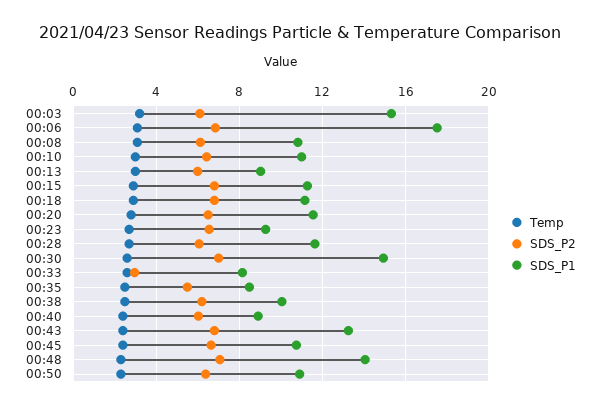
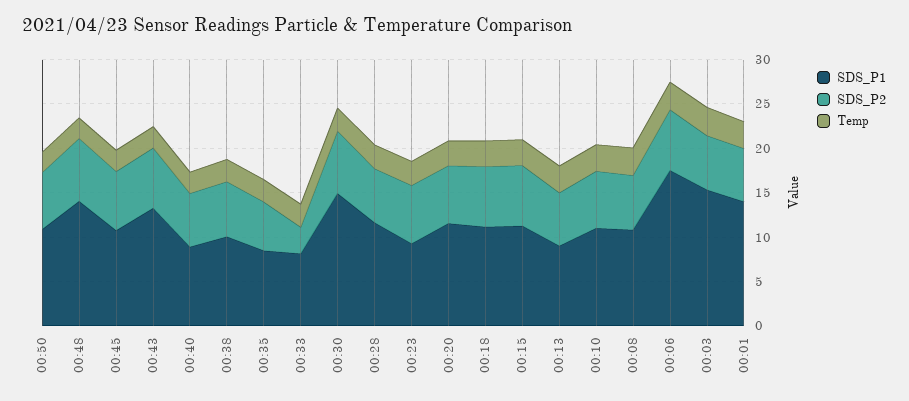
  {
    "Temp": {
      "00:03": 3,
      "00:06": 3,
      "00:08": 3,
      "00:10": 3,
      "00:13": 3,
      "00:15": 3,
      "00:18": 3,
      "00:20": 3,
      "00:23": 2.5,
      "00:28": 2.5,
      "00:30": 2.5,
      "00:33": 2.5,
      "00:35": 2.5,
      "00:38": 2.5,
      "00:40": 2.5,
      "00:43": 2.5,
      "00:45": 2.5,
      "00:48": 2.5,
-     "00:50": 2.5
+     "00:50": 2.5,
+     "00:01": 3
    },
    "SDS_P2": {
      "00:03": 6,
      "00:06": 7,
      "00:08": 6,
      "00:10": 6.5,
      "00:13": 6,
      "00:15": 7,
      "00:18": 7,
      "00:20": 6.5,
      "00:23": 6.5,
      "00:28": 6,
      "00:30": 7,
      "00:33": 3,
      "00:35": 5.5,
      "00:38": 6,
      "00:40": 6,
      "00:43": 7,
      "00:45": 6.5,
      "00:48": 7,
-     "00:50": 6.5
+     "00:50": 6.5,
+     "00:01": 6
    },
    "SDS_P1": {
      "00:03": 15.5,
      "00:06": 17.5,
      "00:08": 11,
      "00:10": 11,
      "00:13": 9,
      "00:15": 11.5,
      "00:18": 11,
      "00:20": 11.5,
      "00:23": 9.5,
      "00:28": 11.5,
      "00:30": 15,
      "00:33": 8,
      "00:35": 8.5,
      "00:38": 10,
      "00:40": 9,
      "00:43": 13.5,
      "00:45": 11,
      "00:48": 14,
-     "00:50": 11
+     "00:50": 11,
+     "00:01": 14
    }
  }

